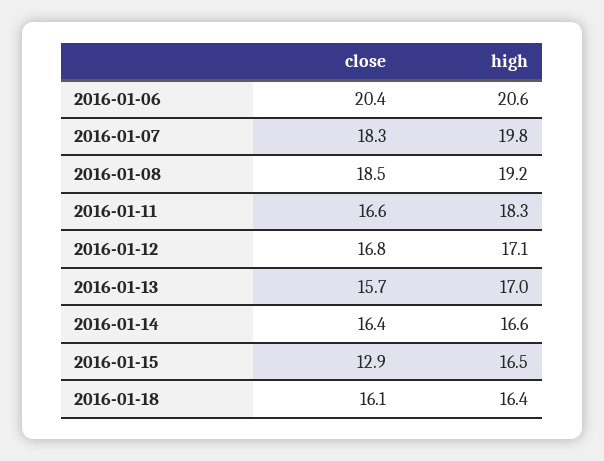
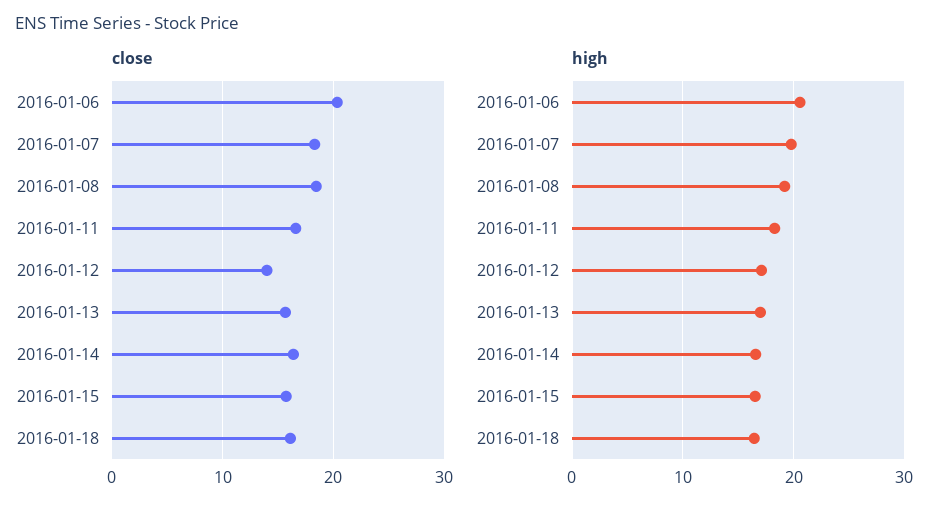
  {
    "close": {
      "2016-01-06": 20.4,
      "2016-01-07": 18.3,
      "2016-01-08": 18.5,
      "2016-01-11": 16.6,
-     "2016-01-12": 16.8,
+     "2016-01-12": 14,
      "2016-01-13": 15.7,
      "2016-01-14": 16.4,
-     "2016-01-15": 12.9,
+     "2016-01-15": 16,
      "2016-01-18": 16.1
    },
    "high": {
      "2016-01-06": 20.6,
      "2016-01-07": 19.8,
      "2016-01-08": 19.2,
      "2016-01-11": 18.3,
      "2016-01-12": 17.1,
      "2016-01-13": 17,
      "2016-01-14": 16.6,
      "2016-01-15": 16.5,
      "2016-01-18": 16.4
    }
  }

